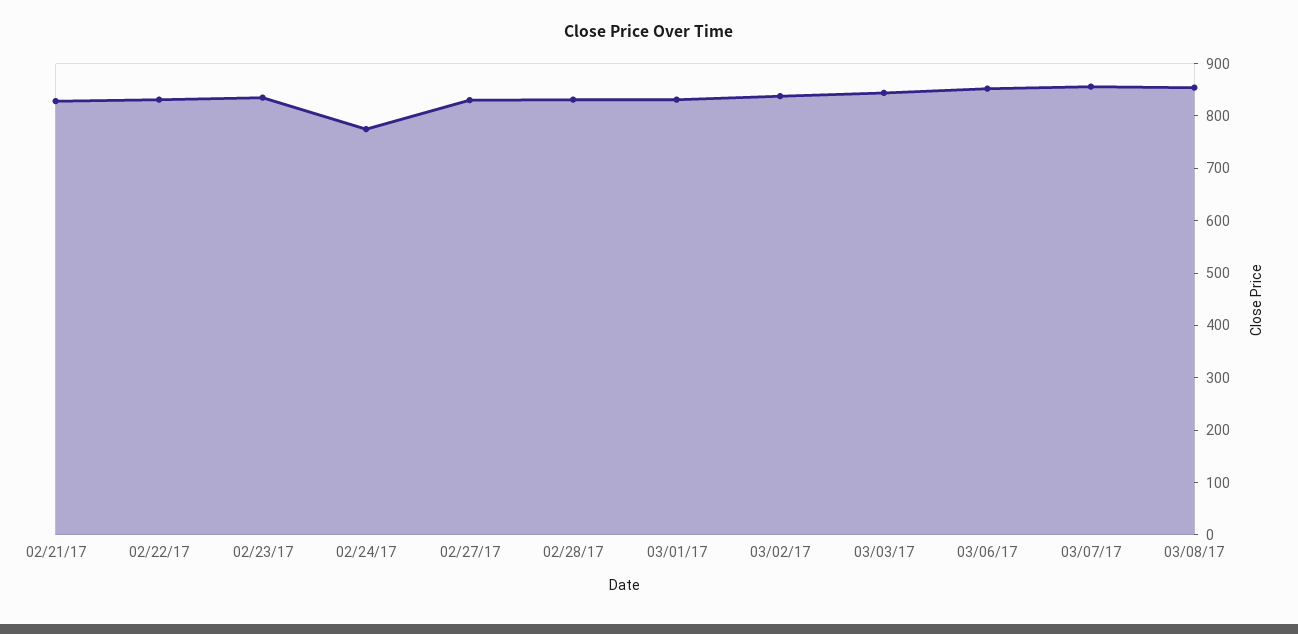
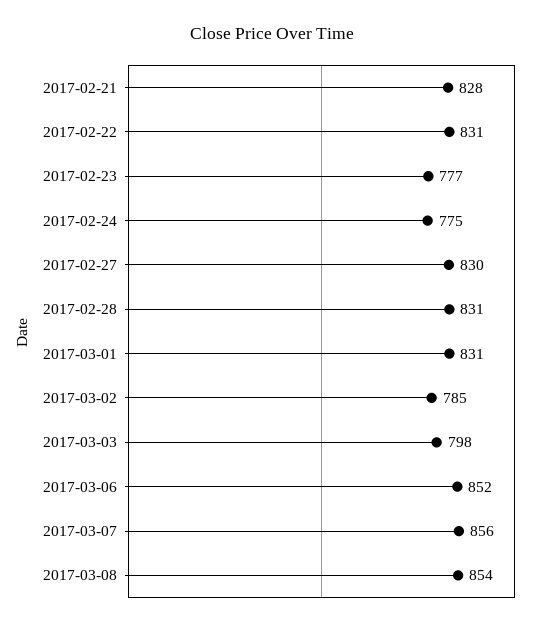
  {
    "02/21/17": 828,
    "02/22/17": 831,
-   "02/23/17": 840,
+   "02/23/17": 777,
    "02/24/17": 775,
    "02/27/17": 830,
    "02/28/17": 831,
    "03/01/17": 831,
-   "03/02/17": 840,
+   "03/02/17": 785,
-   "03/03/17": 840,
+   "03/03/17": 798,
    "03/06/17": 852,
    "03/07/17": 856,
    "03/08/17": 854
  }

